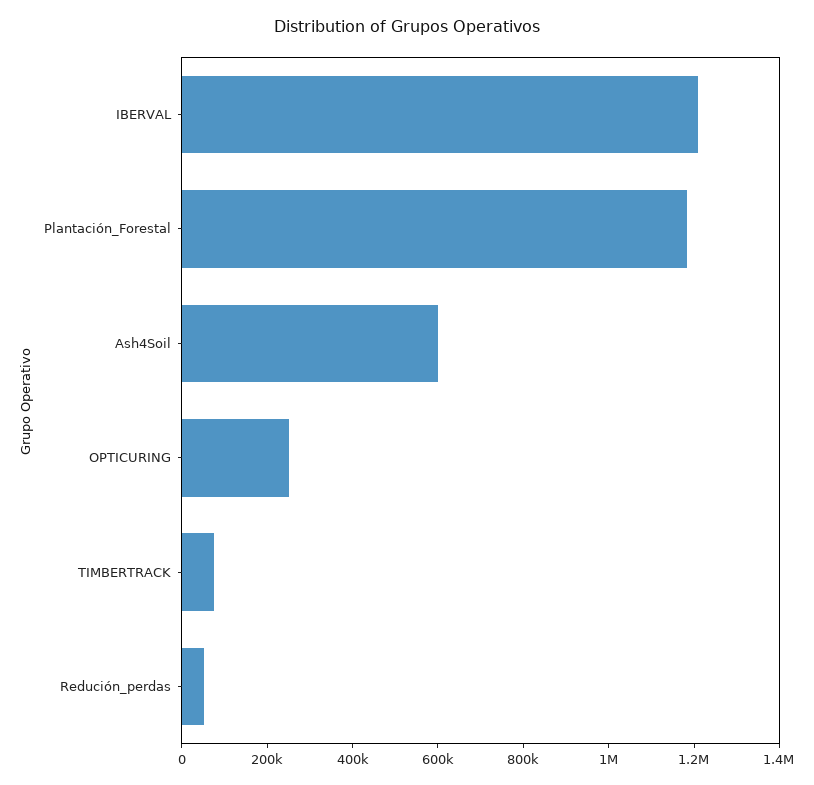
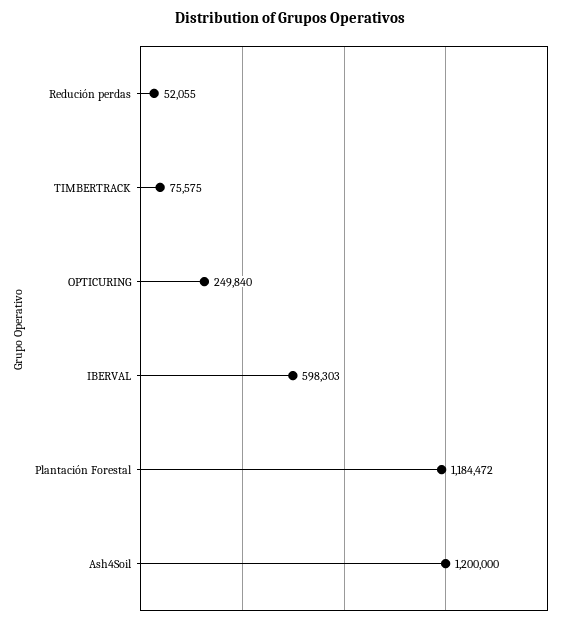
  {
-   "IBERVAL": 1200000,
+   "IBERVAL": 598303,
    "Plantación_Forestal": 1184472,
-   "Ash4Soil": 600000,
+   "Ash4Soil": 1200000,
    "OPTICURING": 249840,
    "TIMBERTRACK": 75575,
    "Redución_perdas": 52055
  }

